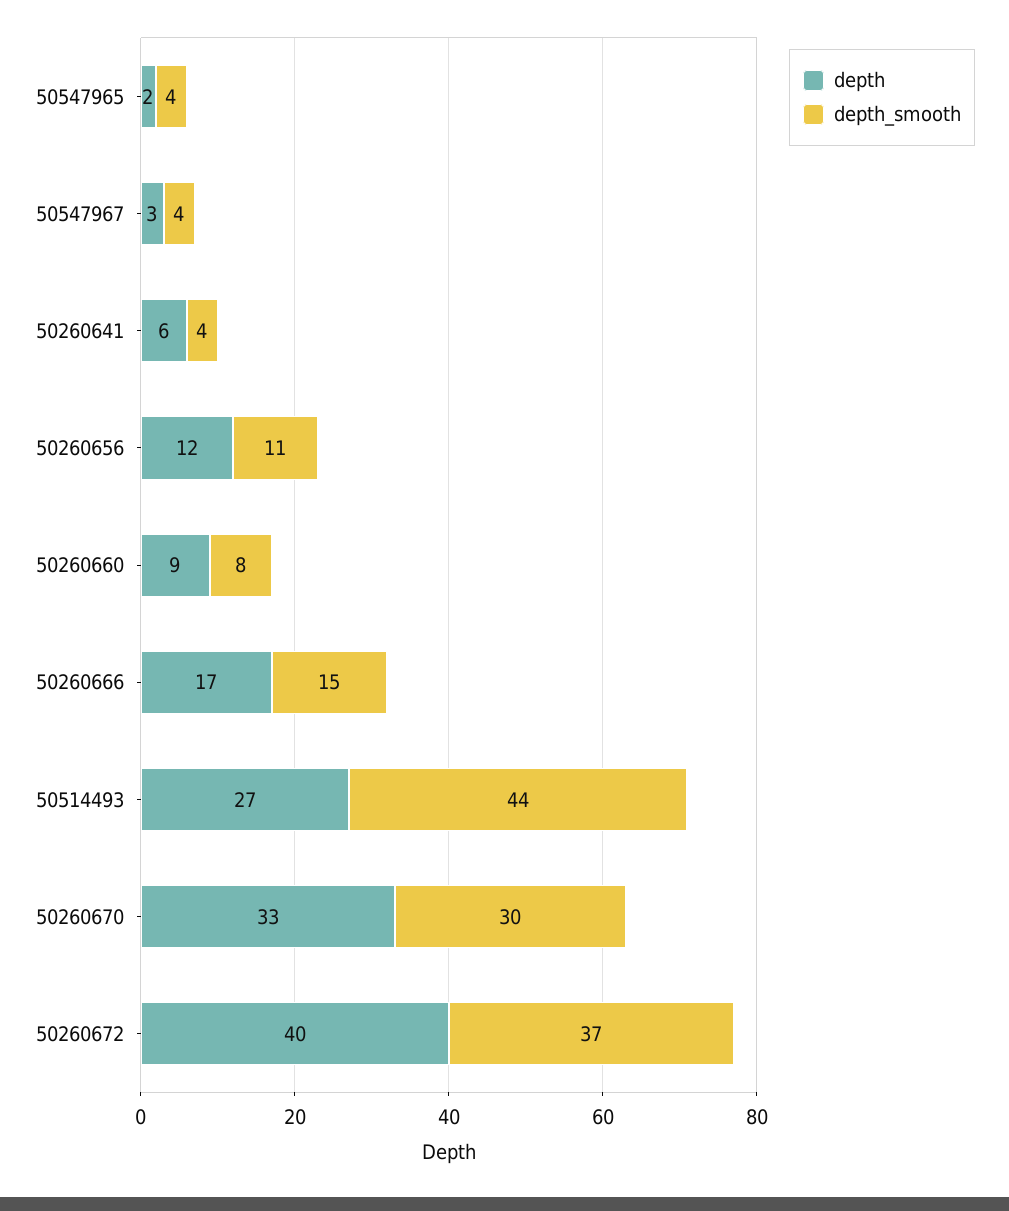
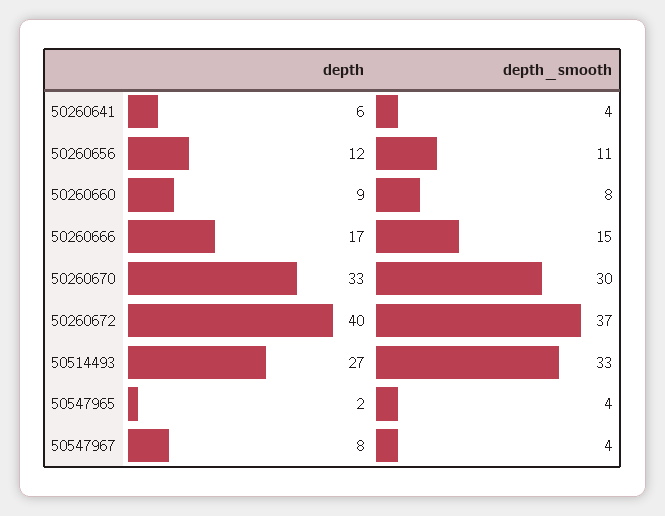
  {
    "depth": {
      "50547965": 2,
-     "50547967": 3,
+     "50547967": 8,
      "50260641": 6,
      "50260656": 12,
      "50260660": 9,
      "50260666": 17,
      "50514493": 27,
      "50260670": 33,
      "50260672": 40
    },
    "depth_smooth": {
      "50547965": 4,
      "50547967": 4,
      "50260641": 4,
      "50260656": 11,
      "50260660": 8,
      "50260666": 15,
-     "50514493": 44,
+     "50514493": 33,
      "50260670": 30,
      "50260672": 37
    }
  }

